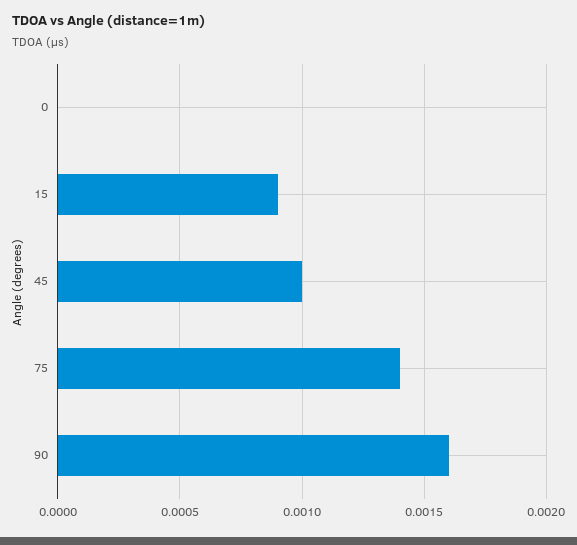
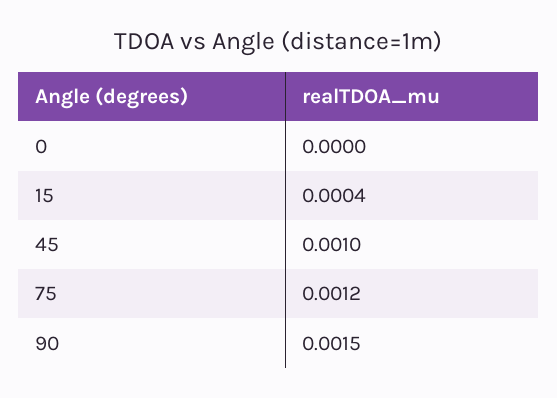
  {
    "0": 0,
-   "15": 0.0009,
+   "15": 0.0004,
    "45": 0.001,
-   "75": 0.0014,
+   "75": 0.0012,
-   "90": 0.0016
+   "90": 0.0015
  }

